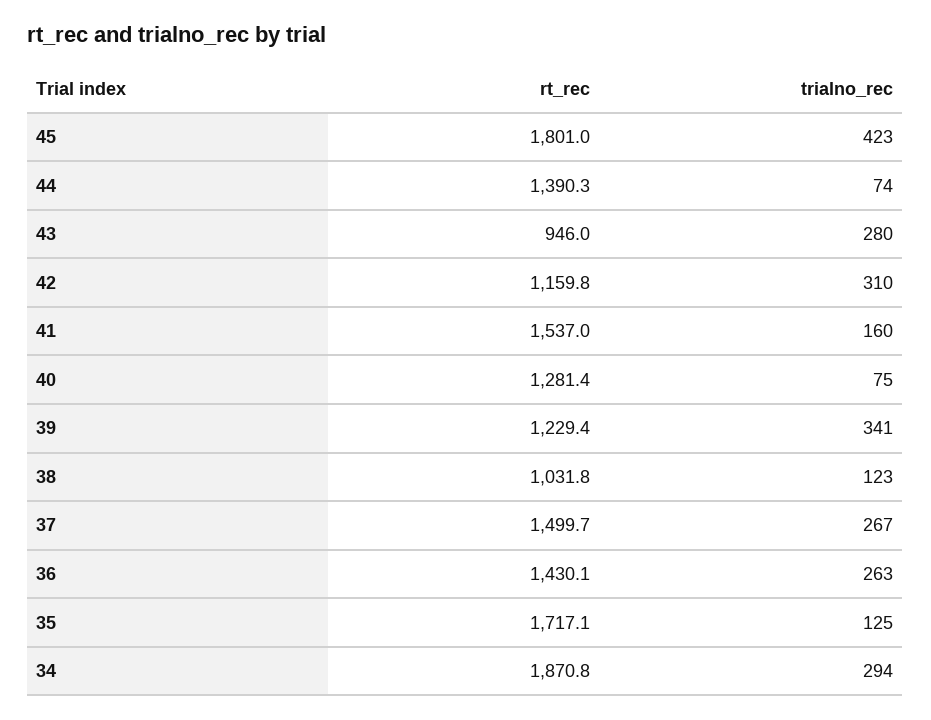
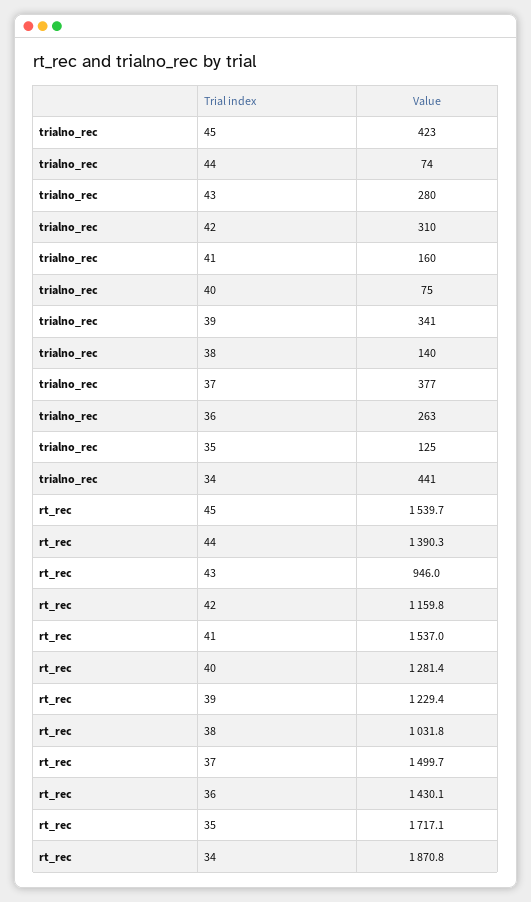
  {
    "rt_rec": {
-     "45": 1801,
+     "45": 1539.7,
      "44": 1390.3,
      "43": 946,
      "42": 1159.8,
      "41": 1537,
      "40": 1281.4,
      "39": 1229.4,
      "38": 1031.8,
      "37": 1499.7,
      "36": 1430.1,
      "35": 1717.1,
      "34": 1870.8
    },
    "trialno_rec": {
      "45": 423,
      "44": 74,
      "43": 280,
      "42": 310,
      "41": 160,
      "40": 75,
      "39": 341,
-     "38": 123,
+     "38": 140,
-     "37": 267,
+     "37": 377,
      "36": 263,
      "35": 125,
-     "34": 294
+     "34": 441
    }
  }

